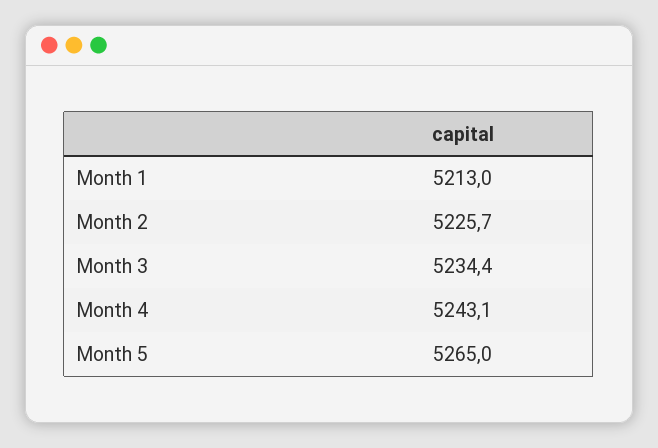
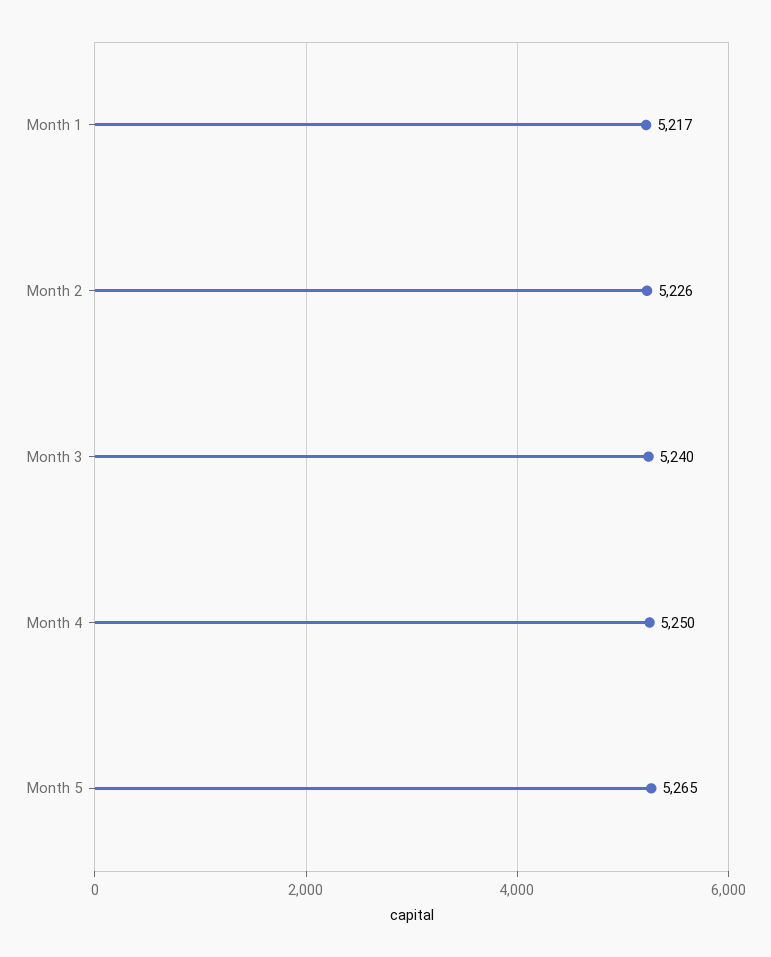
  {
-   "Month 1": 5213,
+   "Month 1": 5217,
    "Month 2": 5225.7,
-   "Month 3": 5234.4,
+   "Month 3": 5240,
-   "Month 4": 5243.1,
+   "Month 4": 5250,
    "Month 5": 5265
  }

